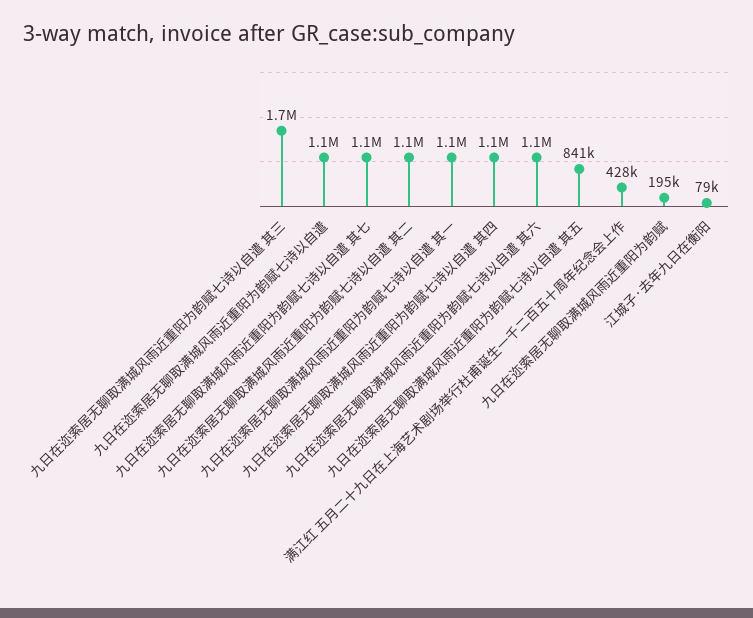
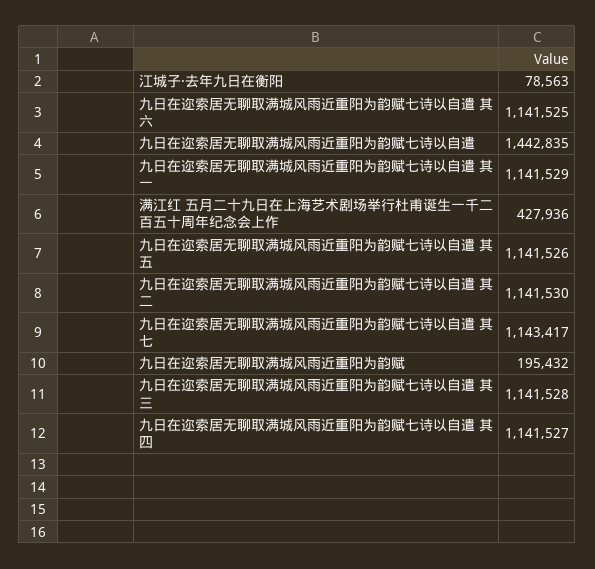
  {
-   "九日在迩索居无聊取满城风雨近重阳为韵赋七诗以自遣 其三": 1700000,
+   "九日在迩索居无聊取满城风雨近重阳为韵赋七诗以自遣 其三": 1141528,
-   "九日在迩索居无聊取满城风雨近重阳为韵赋七诗以自遣": 1100000,
+   "九日在迩索居无聊取满城风雨近重阳为韵赋七诗以自遣": 1442835,
    "九日在迩索居无聊取满城风雨近重阳为韵赋七诗以自遣 其七": 1143417,
    "九日在迩索居无聊取满城风雨近重阳为韵赋七诗以自遣 其二": 1141530,
    "九日在迩索居无聊取满城风雨近重阳为韵赋七诗以自遣 其一": 1141529,
    "九日在迩索居无聊取满城风雨近重阳为韵赋七诗以自遣 其四": 1141527,
    "九日在迩索居无聊取满城风雨近重阳为韵赋七诗以自遣 其六": 1141525,
-   "九日在迩索居无聊取满城风雨近重阳为韵赋七诗以自遣 其五": 841000,
+   "九日在迩索居无聊取满城风雨近重阳为韵赋七诗以自遣 其五": 1141526,
    "满江红 五月二十九日在上海艺术剧场举行杜甫诞生一千二百五十周年纪念会上作": 427936,
    "九日在迩索居无聊取满城风雨近重阳为韵赋": 195432,
    "江城子·去年九日在衡阳": 78563
  }

